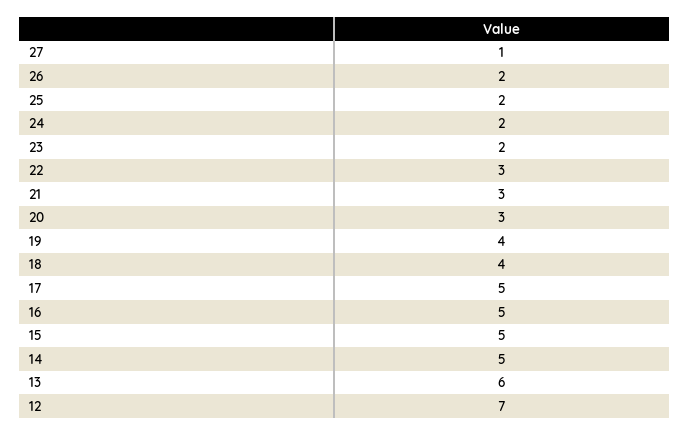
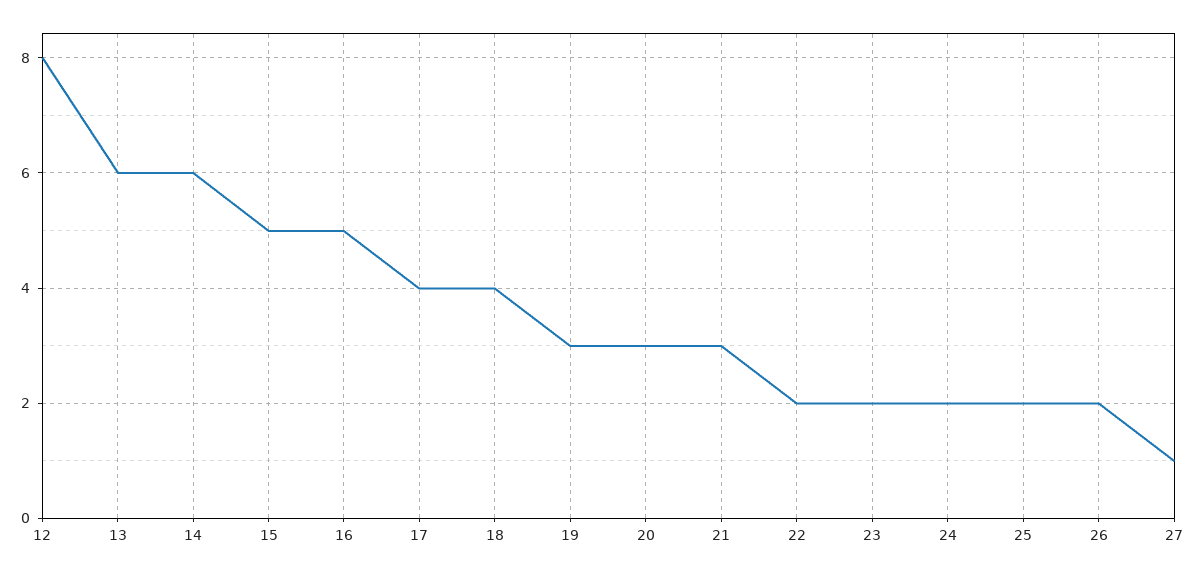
  {
    "27": 1,
    "26": 2,
    "25": 2,
    "24": 2,
    "23": 2,
-   "22": 3,
+   "22": 2,
    "21": 3,
    "20": 3,
-   "19": 4,
+   "19": 3,
    "18": 4,
-   "17": 5,
+   "17": 4,
    "16": 5,
    "15": 5,
-   "14": 5,
+   "14": 6,
    "13": 6,
-   "12": 7
+   "12": 8
  }

